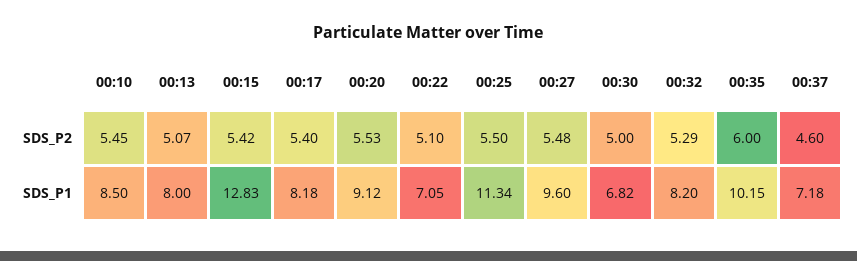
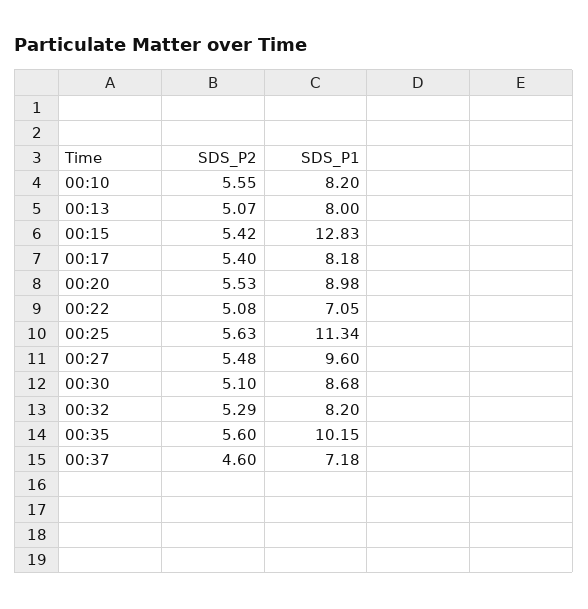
  {
    "00:10": {
-     "SDS_P2": 5.45,
+     "SDS_P2": 5.55,
-     "SDS_P1": 8.5
+     "SDS_P1": 8.2
    },
    "00:13": {
      "SDS_P2": 5.07,
      "SDS_P1": 8
    },
    "00:15": {
      "SDS_P2": 5.42,
      "SDS_P1": 12.83
    },
    "00:17": {
      "SDS_P2": 5.4,
      "SDS_P1": 8.18
    },
    "00:20": {
      "SDS_P2": 5.53,
-     "SDS_P1": 9.12
+     "SDS_P1": 8.98
    },
    "00:22": {
-     "SDS_P2": 5.1,
+     "SDS_P2": 5.08,
      "SDS_P1": 7.05
    },
    "00:25": {
-     "SDS_P2": 5.5,
+     "SDS_P2": 5.63,
      "SDS_P1": 11.34
    },
    "00:27": {
      "SDS_P2": 5.48,
      "SDS_P1": 9.6
    },
    "00:30": {
-     "SDS_P2": 5,
+     "SDS_P2": 5.1,
-     "SDS_P1": 6.82
+     "SDS_P1": 8.68
    },
    "00:32": {
      "SDS_P2": 5.29,
      "SDS_P1": 8.2
    },
    "00:35": {
-     "SDS_P2": 6,
+     "SDS_P2": 5.6,
      "SDS_P1": 10.15
    },
    "00:37": {
      "SDS_P2": 4.6,
      "SDS_P1": 7.18
    }
  }

